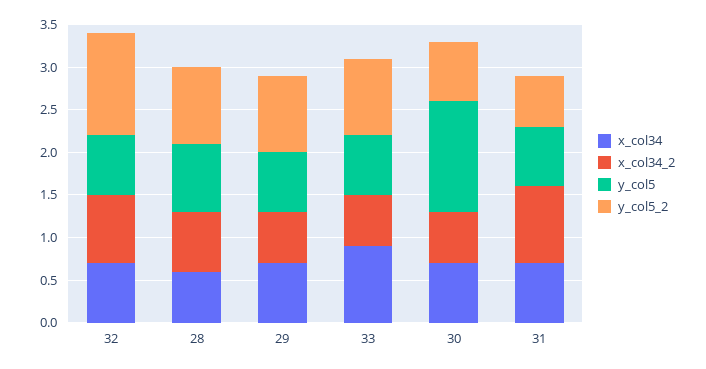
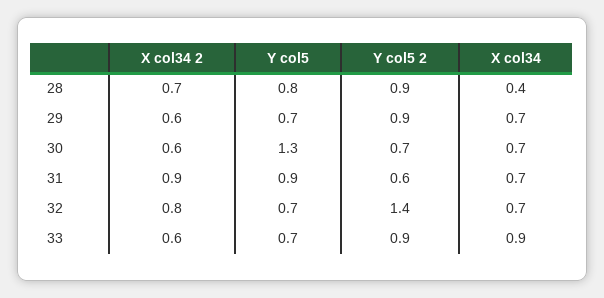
  {
    "x_col34": {
      "32": 0.7,
-     "28": 0.6,
+     "28": 0.4,
      "29": 0.7,
      "33": 0.9,
      "30": 0.7,
      "31": 0.7
    },
    "x_col34_2": {
      "32": 0.8,
      "28": 0.7,
      "29": 0.6,
      "33": 0.6,
      "30": 0.6,
      "31": 0.9
    },
    "y_col5": {
      "32": 0.7,
      "28": 0.8,
      "29": 0.7,
      "33": 0.7,
      "30": 1.3,
-     "31": 0.7
+     "31": 0.9
    },
    "y_col5_2": {
-     "32": 1.2,
+     "32": 1.4,
      "28": 0.9,
      "29": 0.9,
      "33": 0.9,
      "30": 0.7,
      "31": 0.6
    }
  }

